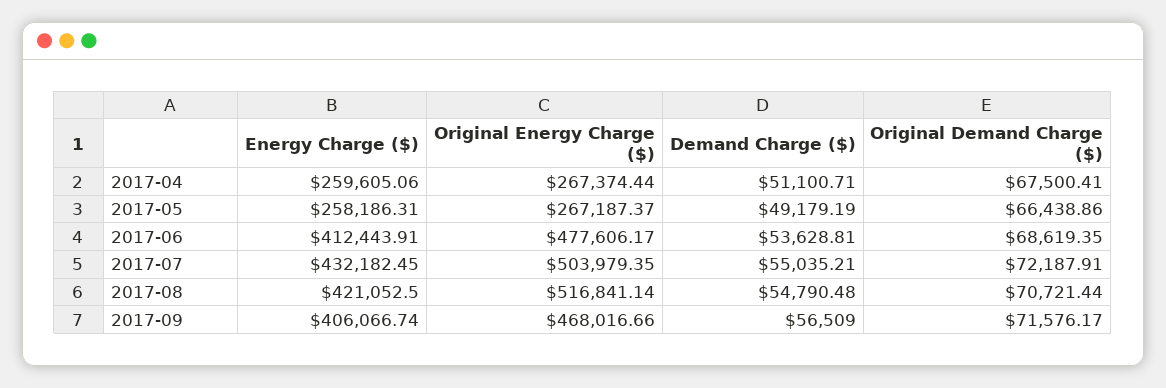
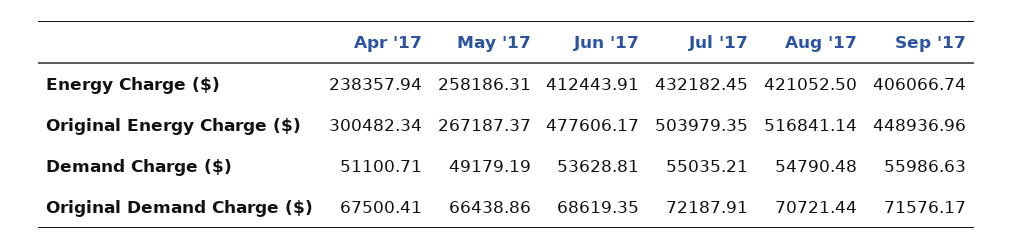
  {
    "Energy Charge ($)": {
-     "2017-04": 259605.06,
+     "2017-04": 238357.94,
      "2017-05": 258186.31,
      "2017-06": 412443.91,
      "2017-07": 432182.45,
      "2017-08": 421052.5,
      "2017-09": 406066.74
    },
    "Original Energy Charge ($)": {
-     "2017-04": 267374.44,
+     "2017-04": 300482.34,
      "2017-05": 267187.37,
      "2017-06": 477606.17,
      "2017-07": 503979.35,
      "2017-08": 516841.14,
-     "2017-09": 468016.66
+     "2017-09": 448936.96
    },
    "Demand Charge ($)": {
      "2017-04": 51100.71,
      "2017-05": 49179.19,
      "2017-06": 53628.81,
      "2017-07": 55035.21,
      "2017-08": 54790.48,
-     "2017-09": 56509
+     "2017-09": 55986.63
    },
    "Original Demand Charge ($)": {
      "2017-04": 67500.41,
      "2017-05": 66438.86,
      "2017-06": 68619.35,
      "2017-07": 72187.91,
      "2017-08": 70721.44,
      "2017-09": 71576.17
    }
  }

